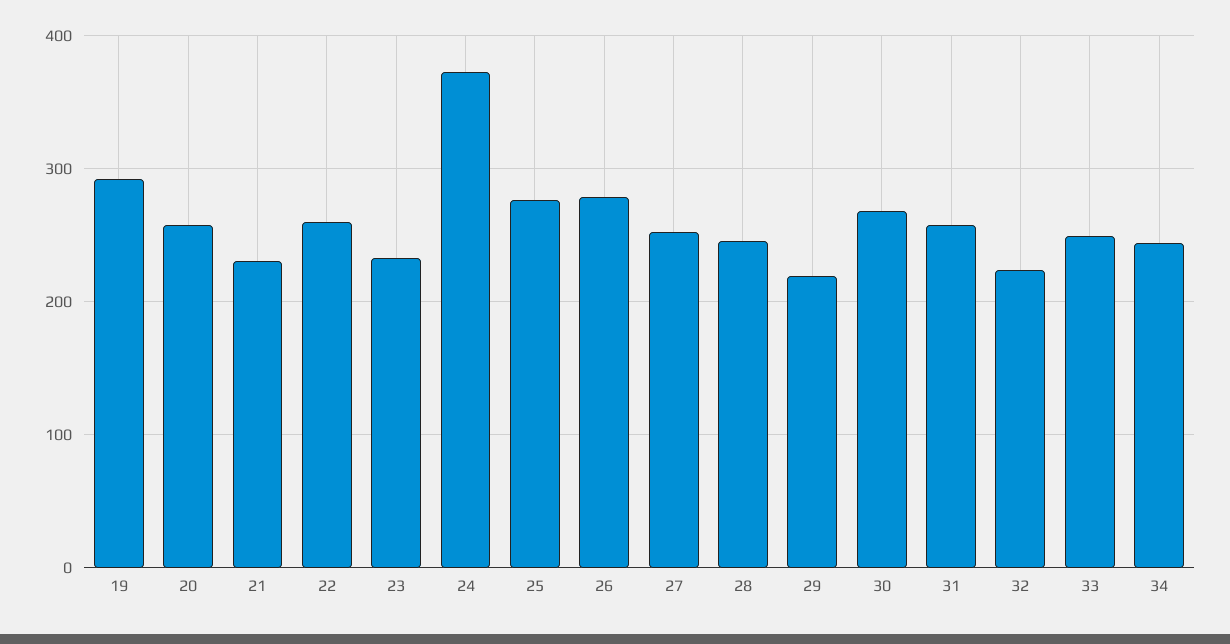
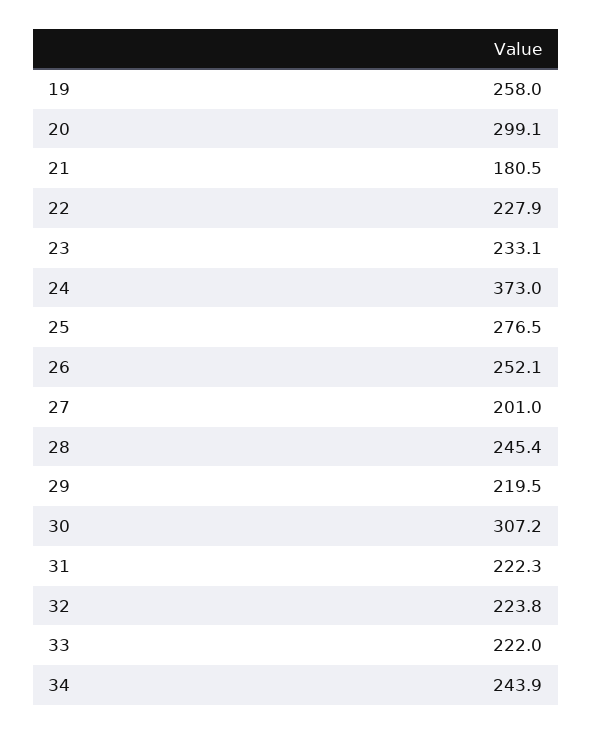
  {
-   "19": 290,
+   "19": 258,
-   "20": 260,
+   "20": 299.1,
-   "21": 230,
+   "21": 180.5,
-   "22": 260,
+   "22": 227.9,
    "23": 233.1,
    "24": 373,
    "25": 276.5,
-   "26": 280,
+   "26": 252.1,
-   "27": 250,
+   "27": 201,
    "28": 245.4,
    "29": 219.5,
-   "30": 270,
+   "30": 307.2,
-   "31": 260,
+   "31": 222.3,
    "32": 223.8,
-   "33": 250,
+   "33": 222,
    "34": 243.9
  }

